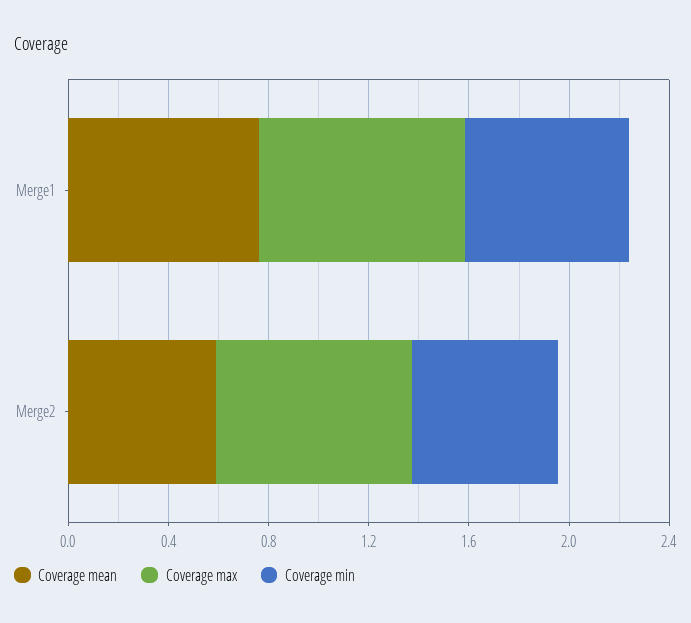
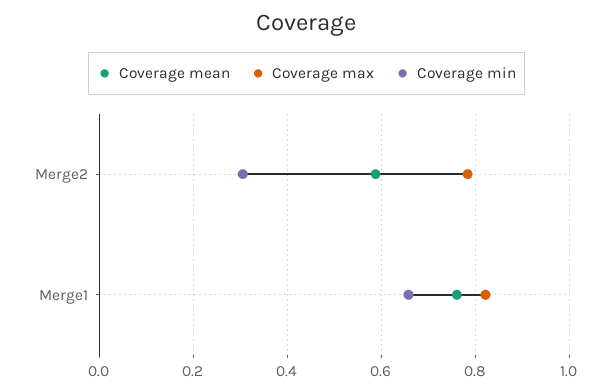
  {
    "Coverage mean": {
      "Merge1": 0.76,
      "Merge2": 0.58
    },
    "Coverage max": {
      "Merge1": 0.82,
      "Merge2": 0.78
    },
    "Coverage min": {
      "Merge1": 0.66,
-     "Merge2": 0.6
+     "Merge2": 0.3
    }
  }

